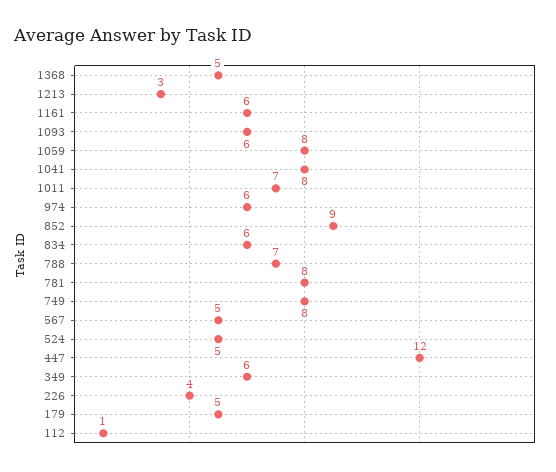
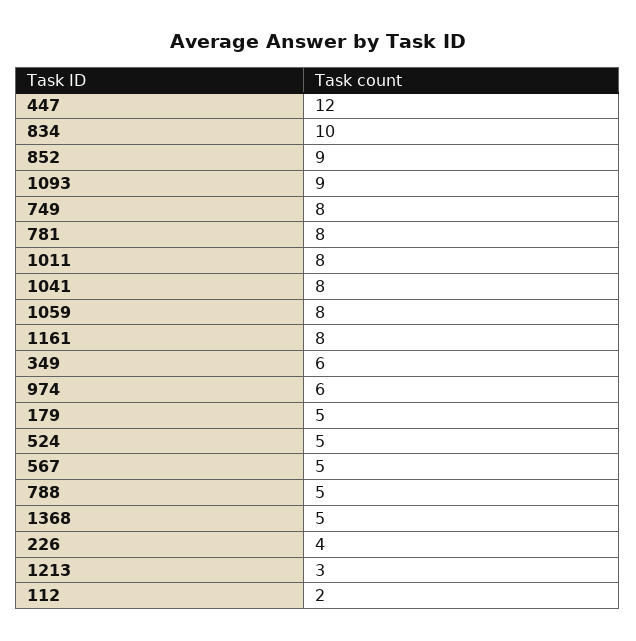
  {
    "1368": 5,
    "1213": 3,
-   "1161": 6,
+   "1161": 8,
-   "1093": 6,
+   "1093": 9,
    "1059": 8,
    "1041": 8,
-   "1011": 7,
+   "1011": 8,
    "974": 6,
    "852": 9,
-   "834": 6,
+   "834": 10,
-   "788": 7,
+   "788": 5,
    "781": 8,
    "749": 8,
    "567": 5,
    "524": 5,
    "447": 12,
    "349": 6,
    "226": 4,
    "179": 5,
-   "112": 1
+   "112": 2
  }

